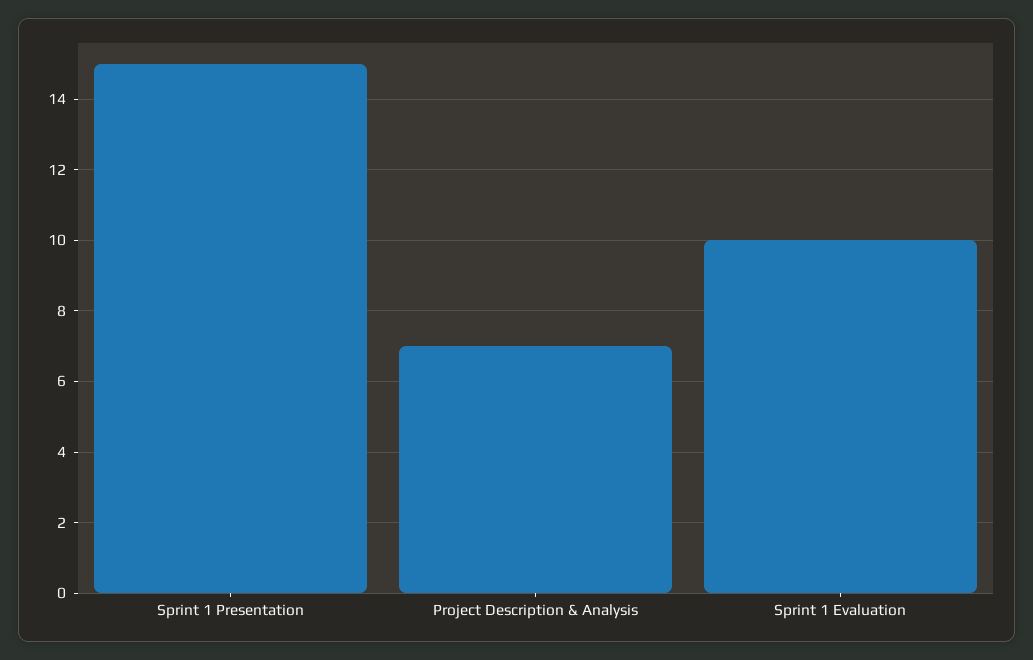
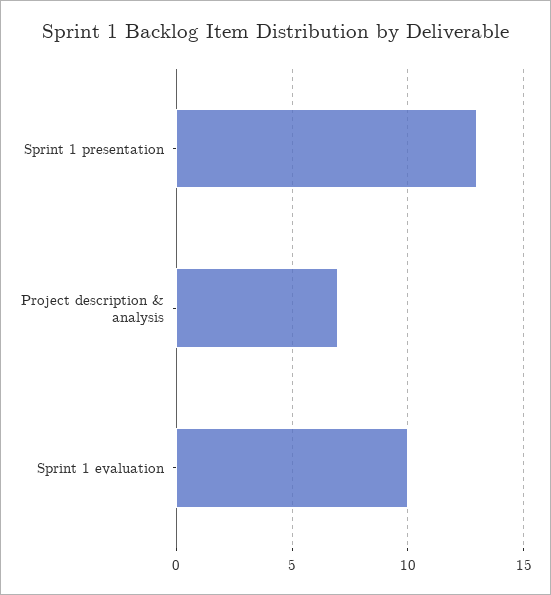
  {
-   "Sprint 1 Presentation": 15,
+   "Sprint 1 Presentation": 13,
    "Project Description & Analysis": 7,
    "Sprint 1 Evaluation": 10
  }

